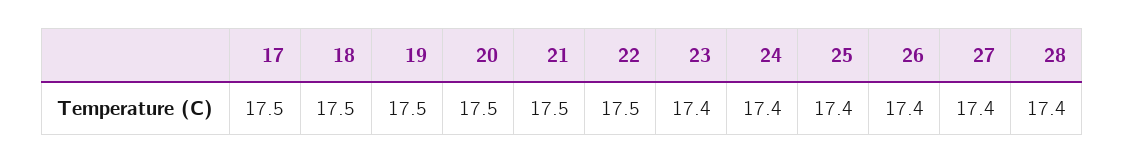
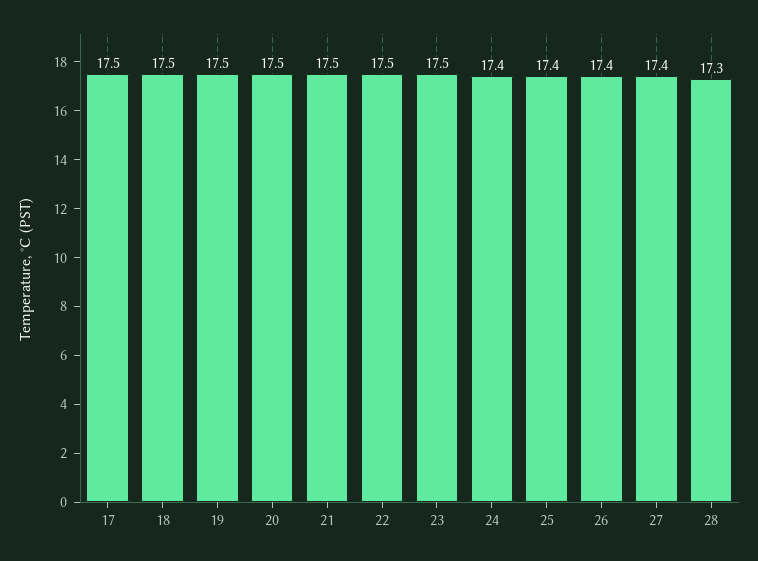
  {
    "17": 17.5,
    "18": 17.5,
    "19": 17.5,
    "20": 17.5,
    "21": 17.5,
    "22": 17.5,
-   "23": 17.4,
+   "23": 17.5,
    "24": 17.4,
    "25": 17.4,
    "26": 17.4,
    "27": 17.4,
-   "28": 17.4
+   "28": 17.3
  }

